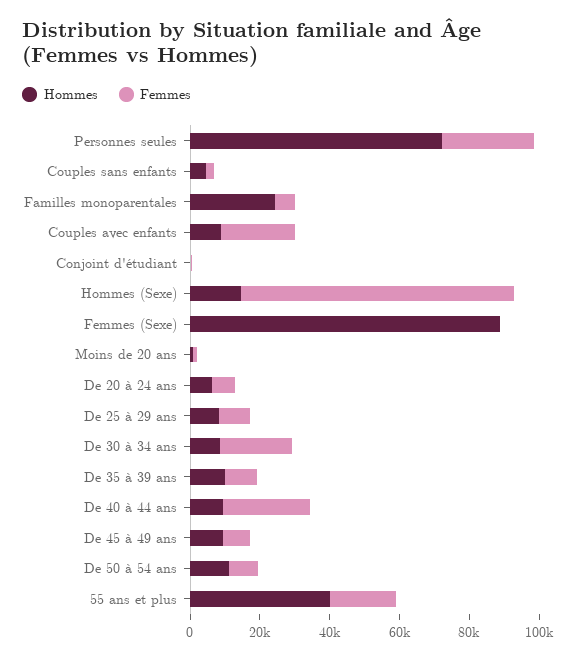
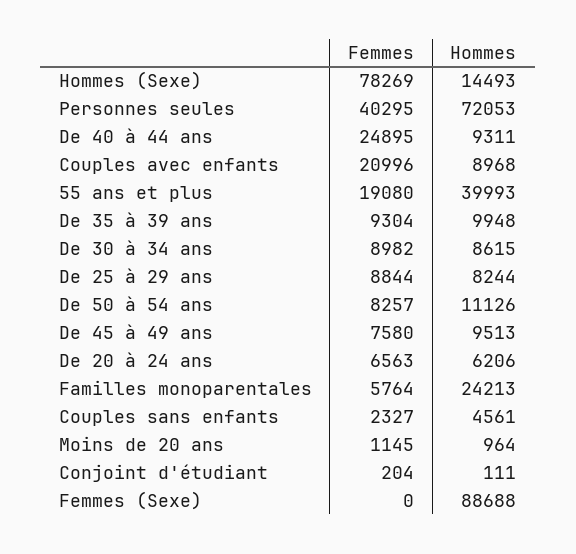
  {
    "Hommes": {
      "Personnes seules": 72053,
      "Couples sans enfants": 4561,
      "Familles monoparentales": 24213,
      "Couples avec enfants": 8968,
      "Conjoint d'étudiant": 111,
      "Hommes (Sexe)": 14493,
      "Femmes (Sexe)": 88688,
      "Moins de 20 ans": 964,
      "De 20 à 24 ans": 6206,
      "De 25 à 29 ans": 8244,
      "De 30 à 34 ans": 8615,
      "De 35 à 39 ans": 9948,
      "De 40 à 44 ans": 9311,
      "De 45 à 49 ans": 9513,
      "De 50 à 54 ans": 11126,
      "55 ans et plus": 39993
    },
    "Femmes": {
-     "Personnes seules": 25000,
+     "Personnes seules": 40295,
      "Couples sans enfants": 2327,
      "Familles monoparentales": 5764,
      "Couples avec enfants": 20996,
      "Conjoint d'étudiant": 204,
      "Hommes (Sexe)": 78269,
      "Femmes (Sexe)": 0,
      "Moins de 20 ans": 1145,
      "De 20 à 24 ans": 6563,
      "De 25 à 29 ans": 8844,
-     "De 30 à 34 ans": 20000,
+     "De 30 à 34 ans": 8982,
      "De 35 à 39 ans": 9304,
      "De 40 à 44 ans": 24895,
      "De 45 à 49 ans": 7580,
      "De 50 à 54 ans": 8257,
      "55 ans et plus": 19080
    }
  }

